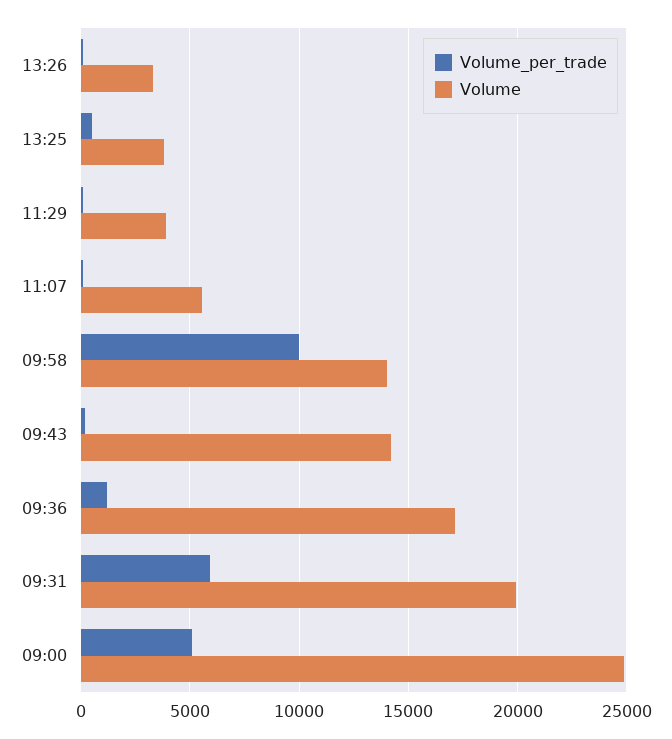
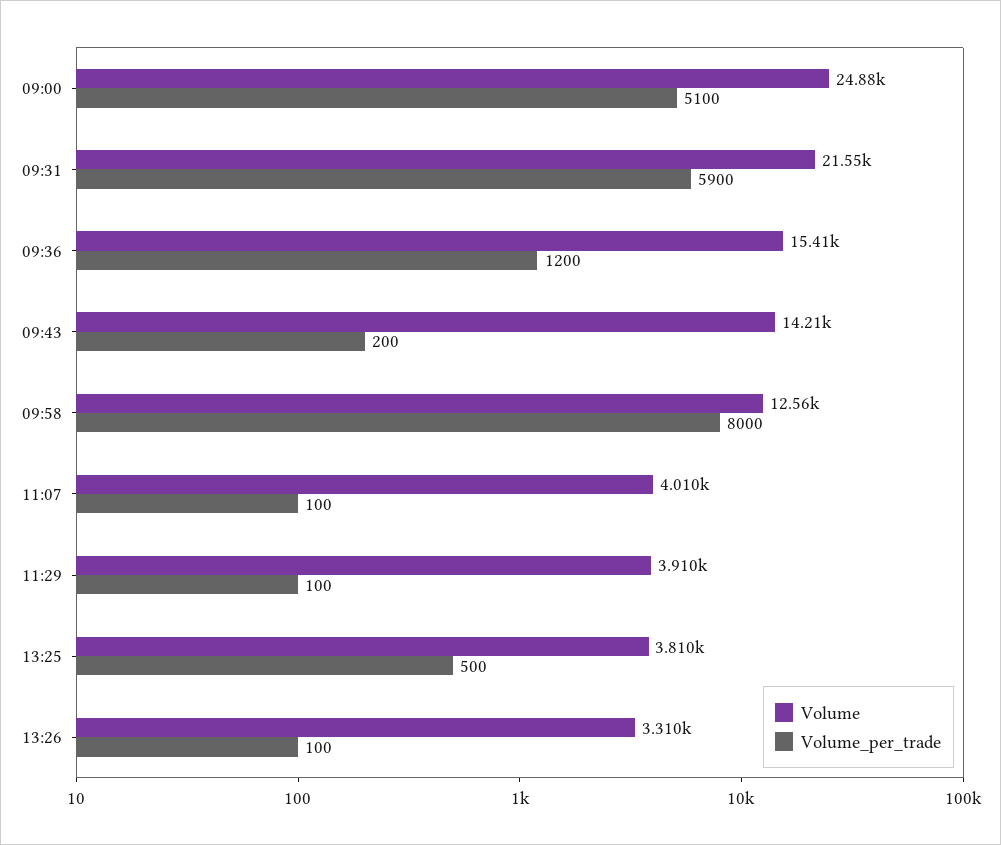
  {
    "Volume_per_trade": {
      "13:26": 100,
      "13:25": 500,
      "11:29": 100,
      "11:07": 100,
-     "09:58": 10000,
+     "09:58": 8000,
      "09:43": 200,
      "09:36": 1200,
      "09:31": 5900,
      "09:00": 5100
    },
    "Volume": {
      "13:26": 3310,
      "13:25": 3810,
      "11:29": 3910,
-     "11:07": 5500,
+     "11:07": 4010,
-     "09:58": 14000,
+     "09:58": 12560,
      "09:43": 14210,
-     "09:36": 17000,
+     "09:36": 15410,
-     "09:31": 20000,
+     "09:31": 21550,
      "09:00": 24880
    }
  }

